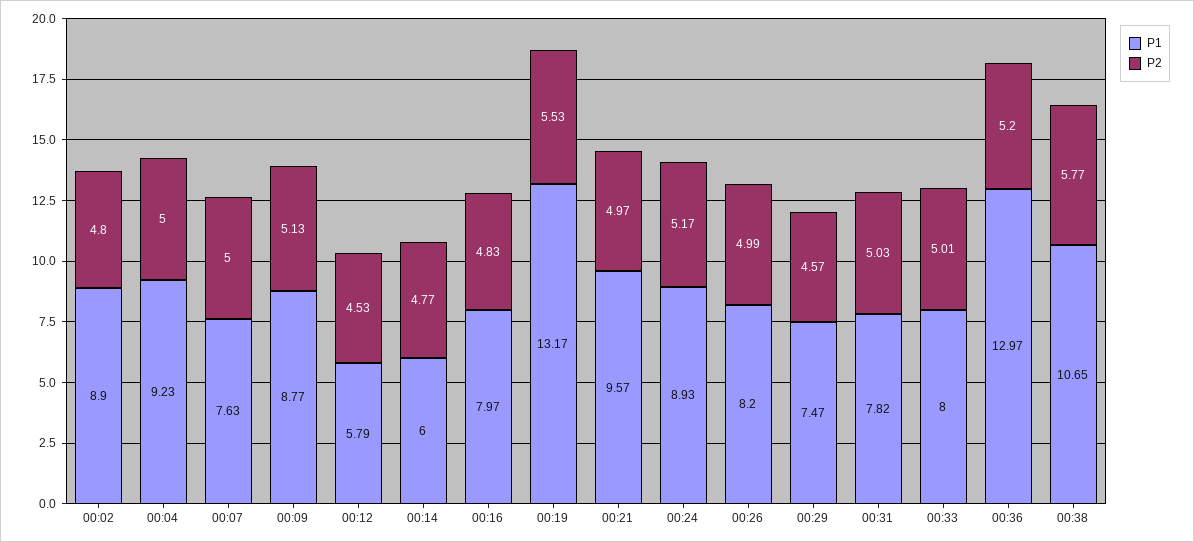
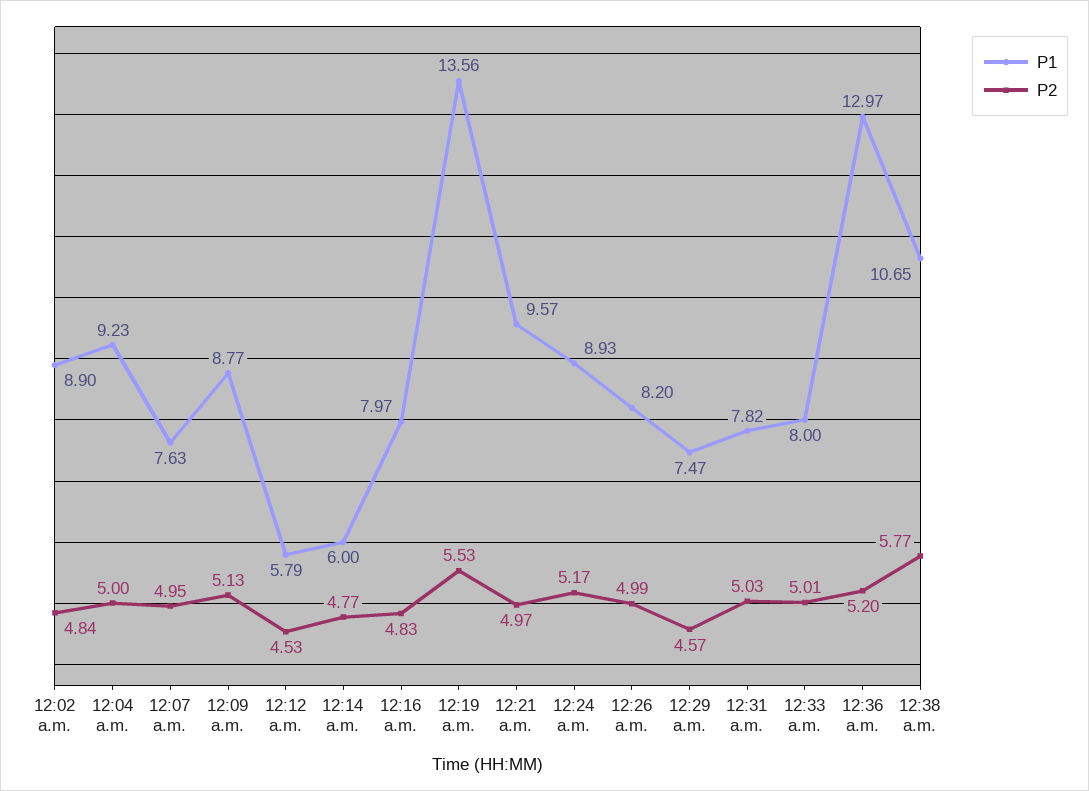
  {
    "P1": {
      "00:02": 8.9,
      "00:04": 9.23,
      "00:07": 7.63,
      "00:09": 8.77,
      "00:12": 5.79,
      "00:14": 6,
      "00:16": 7.97,
-     "00:19": 13.17,
+     "00:19": 13.56,
      "00:21": 9.57,
      "00:24": 8.93,
      "00:26": 8.2,
      "00:29": 7.47,
      "00:31": 7.82,
      "00:33": 8,
      "00:36": 12.97,
      "00:38": 10.65
    },
    "P2": {
-     "00:02": 4.8,
+     "00:02": 4.84,
      "00:04": 5,
-     "00:07": 5,
+     "00:07": 4.95,
      "00:09": 5.13,
      "00:12": 4.53,
      "00:14": 4.77,
      "00:16": 4.83,
      "00:19": 5.53,
      "00:21": 4.97,
      "00:24": 5.17,
      "00:26": 4.99,
      "00:29": 4.57,
      "00:31": 5.03,
      "00:33": 5.01,
      "00:36": 5.2,
      "00:38": 5.77
    }
  }

